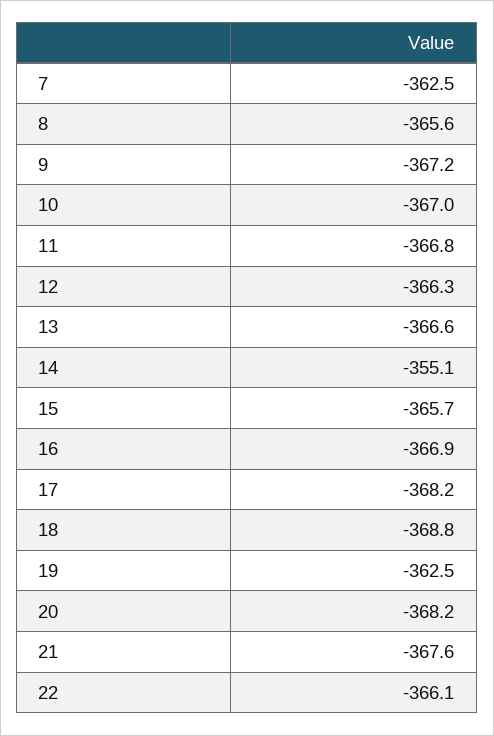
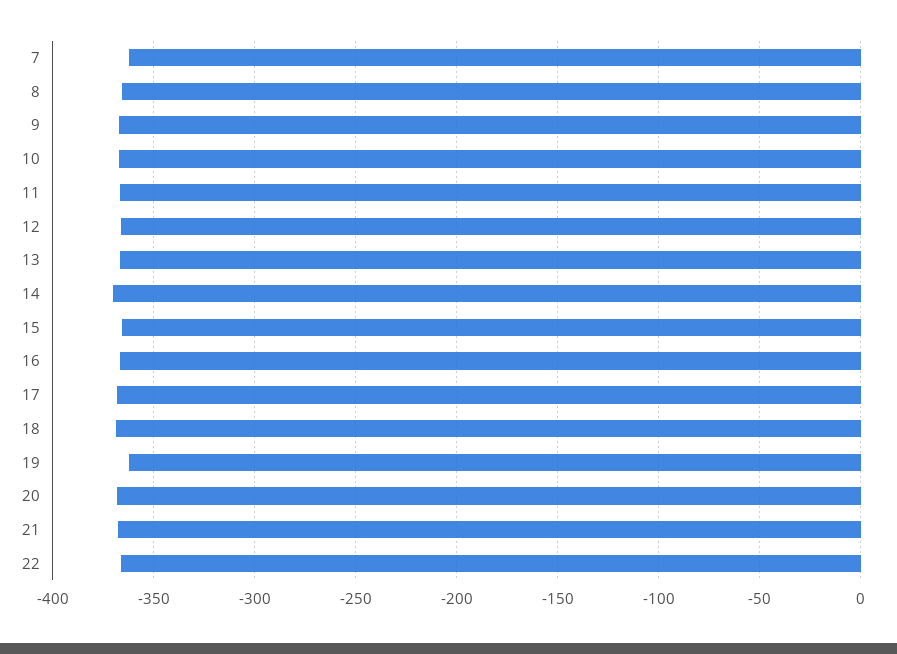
  {
    "7": -362.5,
    "8": -365.6,
    "9": -367.2,
    "10": -367,
    "11": -366.8,
    "12": -366.3,
    "13": -366.6,
-   "14": -355.1,
+   "14": -370,
    "15": -365.7,
    "16": -366.9,
    "17": -368.2,
    "18": -368.8,
    "19": -362.5,
    "20": -368.2,
    "21": -367.6,
    "22": -366.1
  }

